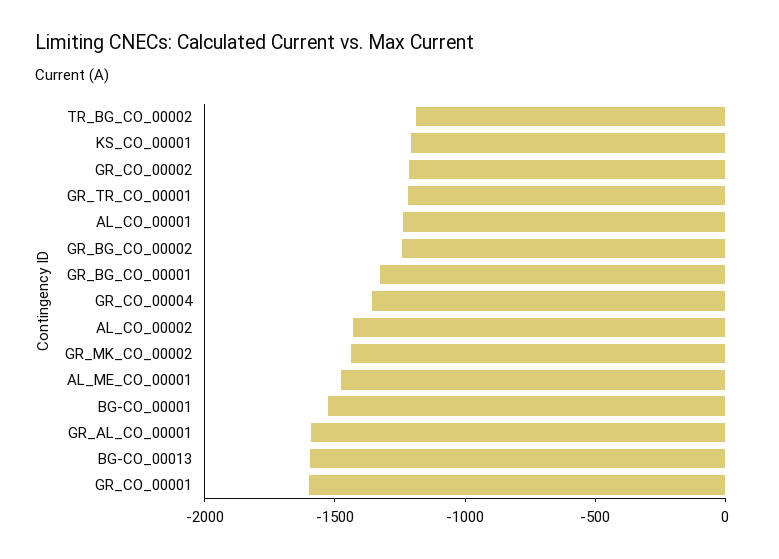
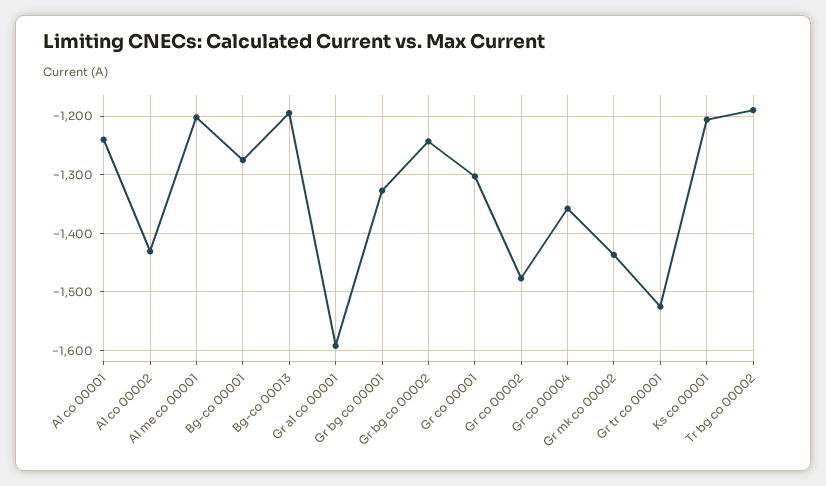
  {
    "TR_BG_CO_00002": -1200,
    "KS_CO_00001": -1200,
-   "GR_CO_00002": -1200,
+   "GR_CO_00002": -1480,
-   "GR_TR_CO_00001": -1200,
+   "GR_TR_CO_00001": -1520,
    "AL_CO_00001": -1240,
    "GR_BG_CO_00002": -1240,
    "GR_BG_CO_00001": -1320,
    "GR_CO_00004": -1360,
    "AL_CO_00002": -1440,
    "GR_MK_CO_00002": -1440,
-   "AL_ME_CO_00001": -1500,
+   "AL_ME_CO_00001": -1200,
-   "BG-CO_00001": -1500,
+   "BG-CO_00001": -1280,
    "GR_AL_CO_00001": -1600,
-   "BG-CO_00013": -1600,
+   "BG-CO_00013": -1200,
-   "GR_CO_00001": -1600
+   "GR_CO_00001": -1300
  }

